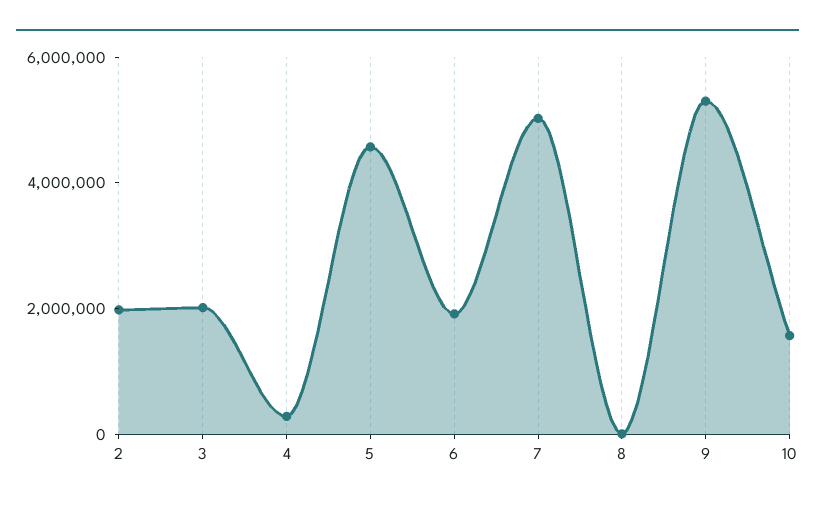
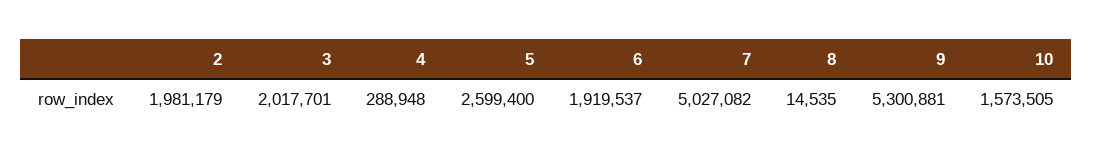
  {
    "2": 1981179,
    "3": 2017701,
    "4": 288948,
-   "5": 4500000,
+   "5": 2599400,
    "6": 1919537,
    "7": 5027082,
    "8": 14535,
    "9": 5300881,
    "10": 1573505
  }

